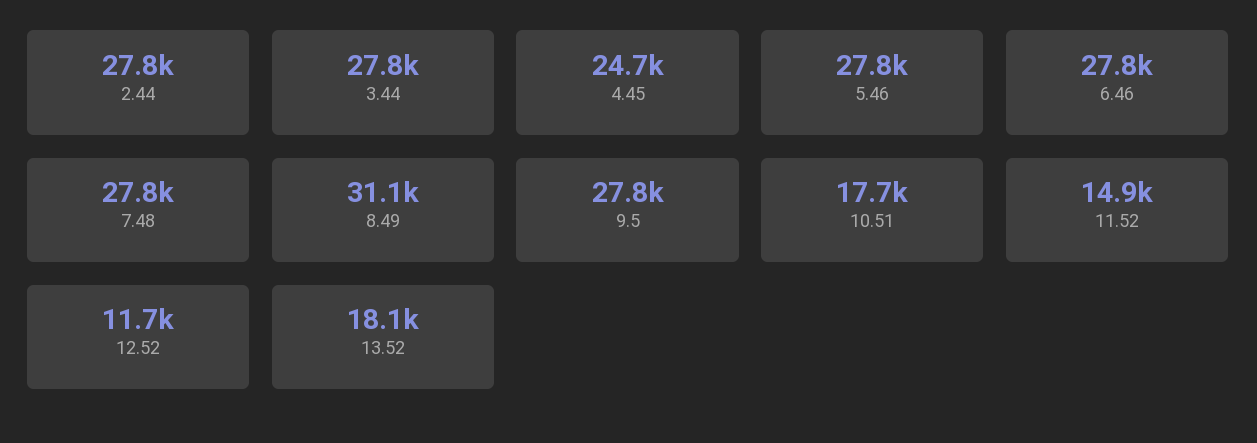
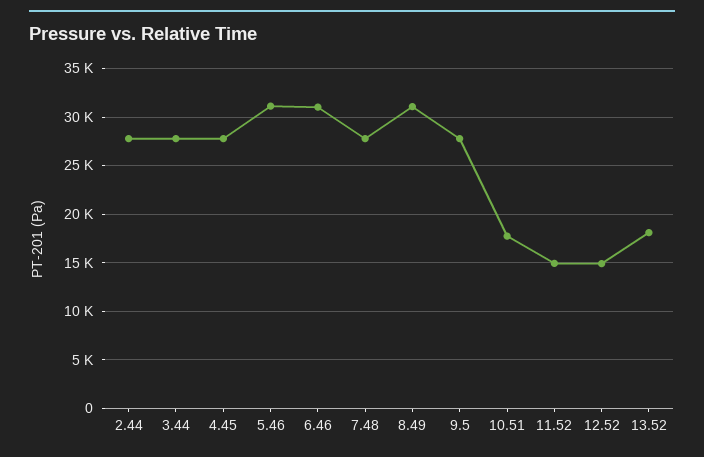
  {
    "2.44": 27800,
    "3.44": 27800,
-   "4.45": 24700,
+   "4.45": 28000,
-   "5.46": 27800,
+   "5.46": 31000,
-   "6.46": 27800,
+   "6.46": 31000,
    "7.48": 27800,
    "8.49": 31100,
    "9.5": 27800,
    "10.51": 17700,
    "11.52": 14900,
-   "12.52": 11700,
+   "12.52": 15000,
    "13.52": 18100
  }

